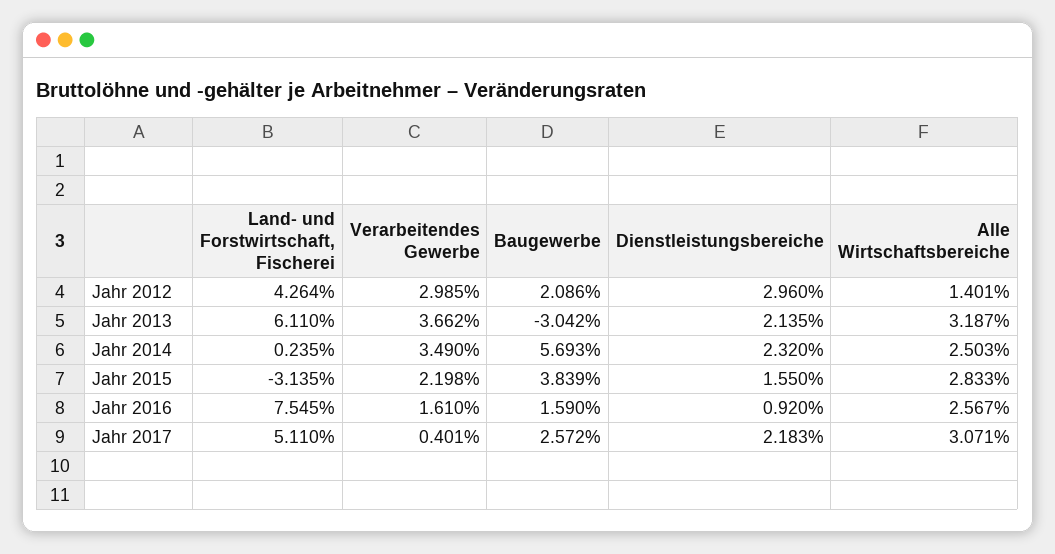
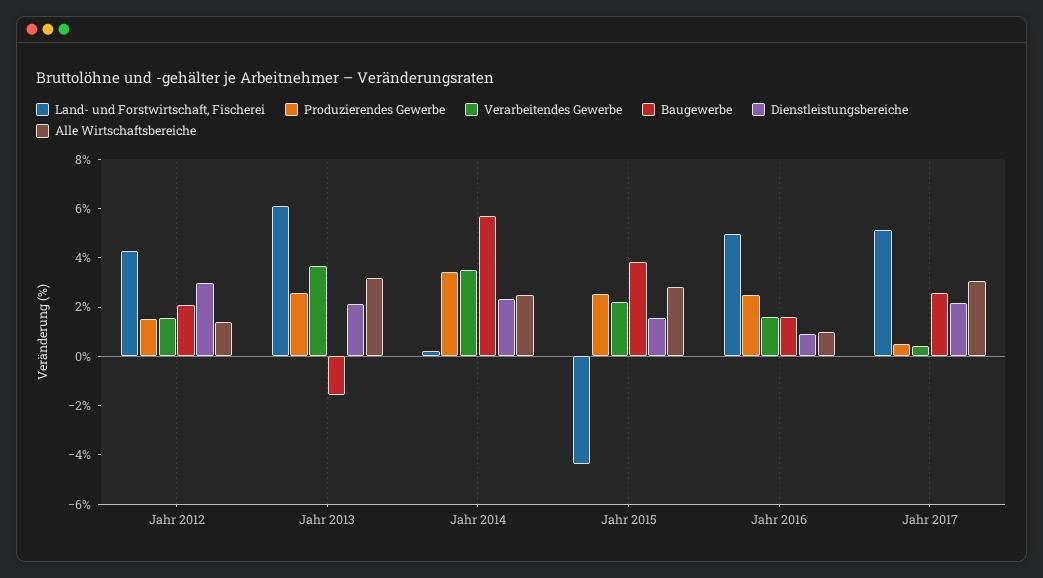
  {
    "Land- und Forstwirtschaft, Fischerei": {
      "Jahr 2012": 4.264,
      "Jahr 2013": 6.11,
      "Jahr 2014": 0.235,
-     "Jahr 2015": -3.135,
+     "Jahr 2015": -4.5,
-     "Jahr 2016": 7.545,
+     "Jahr 2016": 5,
      "Jahr 2017": 5.11
    },
    "Verarbeitendes Gewerbe": {
-     "Jahr 2012": 2.985,
+     "Jahr 2012": 1.5,
      "Jahr 2013": 3.662,
      "Jahr 2014": 3.49,
      "Jahr 2015": 2.198,
      "Jahr 2016": 1.61,
      "Jahr 2017": 0.401
    },
    "Baugewerbe": {
      "Jahr 2012": 2.086,
-     "Jahr 2013": -3.042,
+     "Jahr 2013": -1.5,
      "Jahr 2014": 5.693,
      "Jahr 2015": 3.839,
      "Jahr 2016": 1.59,
      "Jahr 2017": 2.572
    },
    "Dienstleistungsbereiche": {
      "Jahr 2012": 2.96,
      "Jahr 2013": 2.135,
      "Jahr 2014": 2.32,
      "Jahr 2015": 1.55,
      "Jahr 2016": 0.92,
      "Jahr 2017": 2.183
    },
    "Alle Wirtschaftsbereiche": {
      "Jahr 2012": 1.401,
      "Jahr 2013": 3.187,
      "Jahr 2014": 2.503,
      "Jahr 2015": 2.833,
-     "Jahr 2016": 2.567,
+     "Jahr 2016": 1,
      "Jahr 2017": 3.071
-   }
+   },
+   "Produzierendes Gewerbe": {
+     "Jahr 2012": 1.5,
+     "Jahr 2013": 2.5,
+     "Jahr 2014": 3.5,
+     "Jahr 2015": 2.5,
+     "Jahr 2016": 2.5,
+     "Jahr 2017": 0.5
+   }
  }

